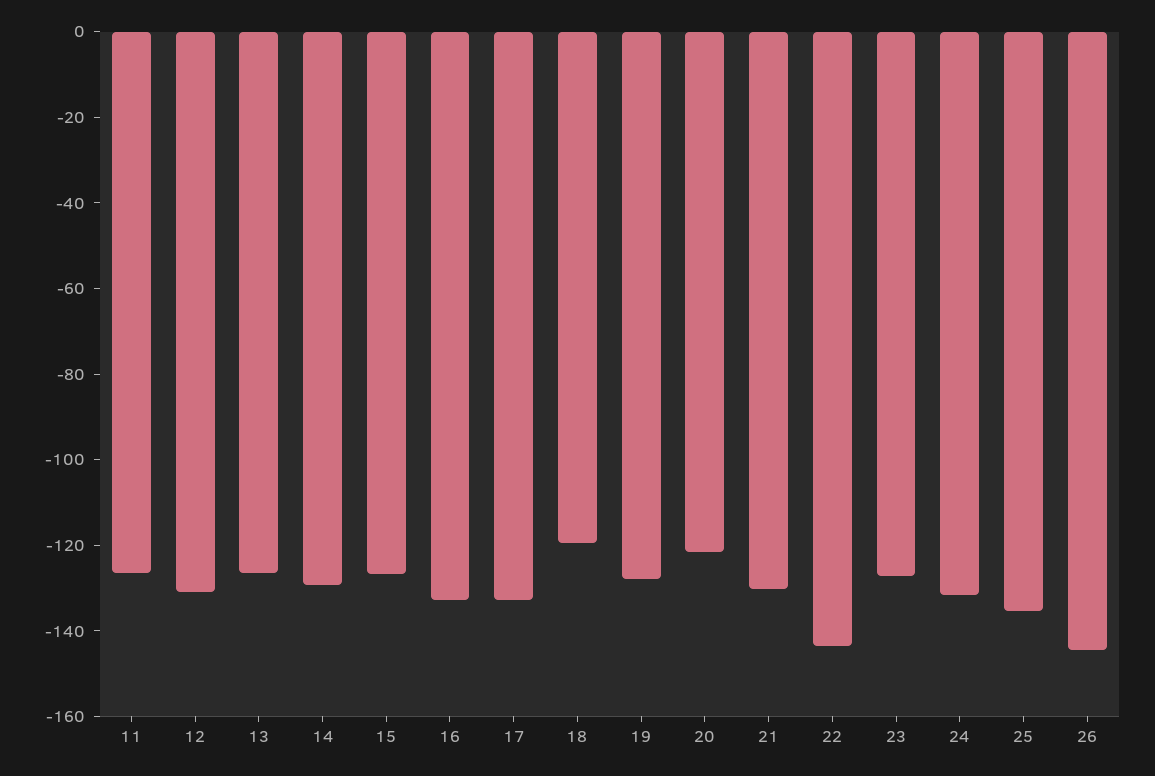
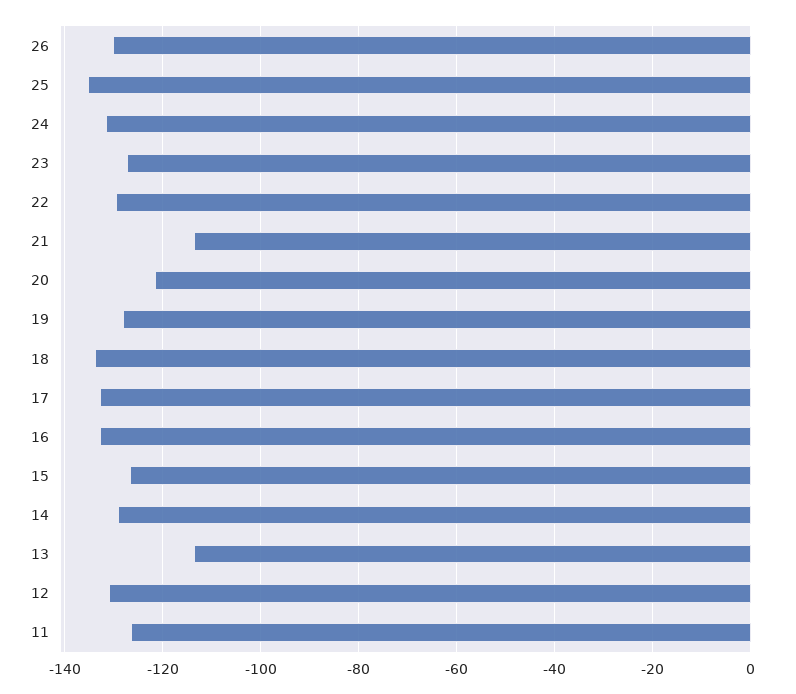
  {
    "11": -126,
    "12": -132,
-   "13": -125,
+   "13": -114,
    "14": -130,
    "15": -126,
    "16": -132,
    "17": -132,
-   "18": -120,
+   "18": -134,
    "19": -128,
    "20": -122,
-   "21": -130,
+   "21": -114,
-   "22": -145,
+   "22": -130,
    "23": -128,
    "24": -132,
    "25": -136,
-   "26": -145
+   "26": -130
  }

